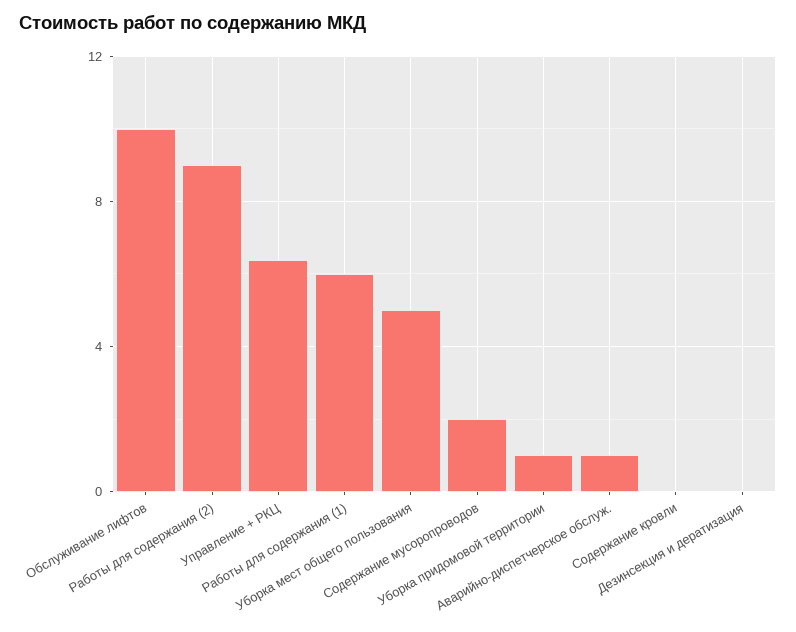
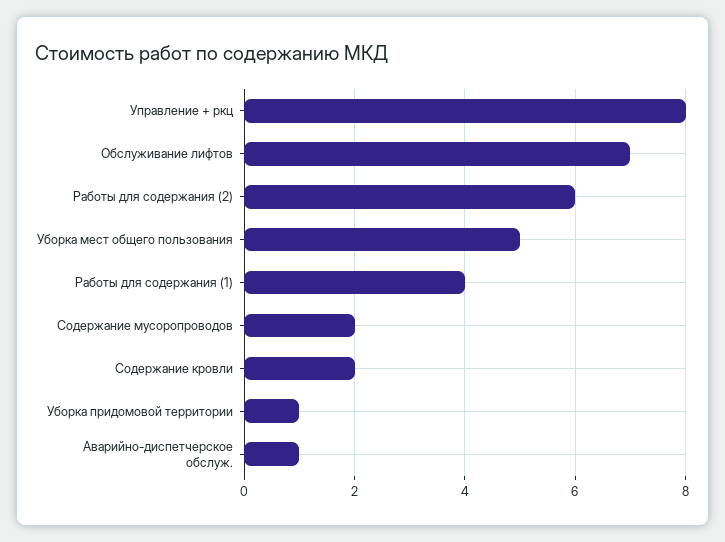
  {
-   "Обслуживание лифтов": 10,
+   "Обслуживание лифтов": 7,
-   "Работы для содержания (2)": 9,
+   "Работы для содержания (2)": 6,
-   "Управление + РКЦ": 6.5,
+   "Управление + РКЦ": 8,
-   "Работы для содержания (1)": 6,
+   "Работы для содержания (1)": 4,
    "Уборка мест общего пользования": 5,
    "Содержание мусоропроводов": 2,
    "Уборка придомовой территории": 1,
    "Аварийно-диспетчерское обслуж.": 1,
-   "Содержание кровли": 0,
+   "Содержание кровли": 2
-   "Дезинсекция и дератизация": 0
  }

